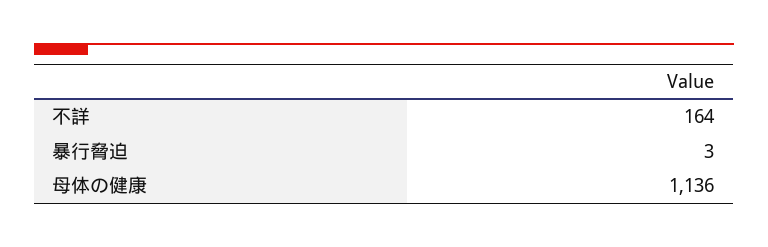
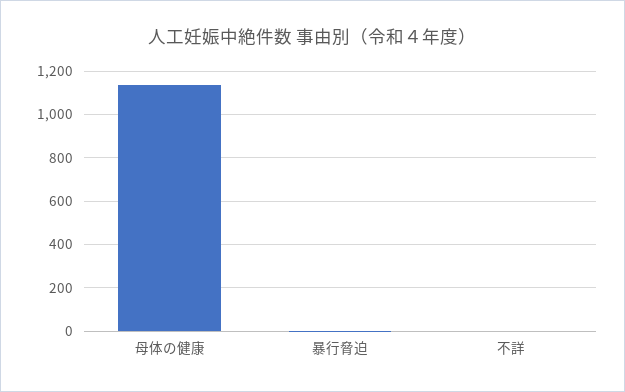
  {
-   "不詳": 164,
+   "不詳": 0,
    "暴行脅迫": 3,
    "母体の健康": 1136
  }

